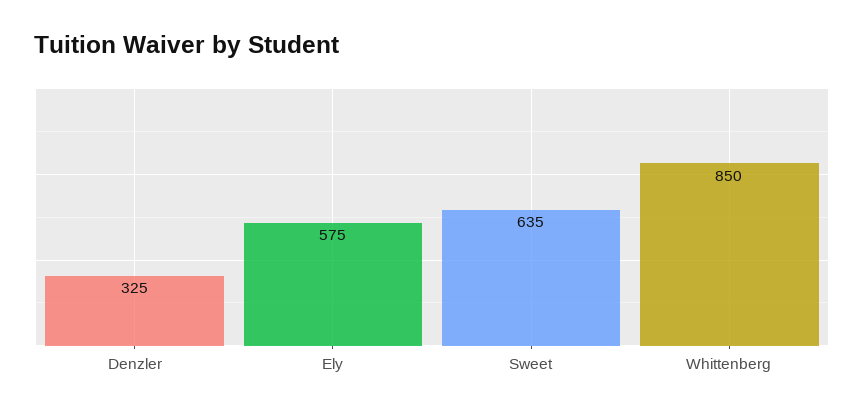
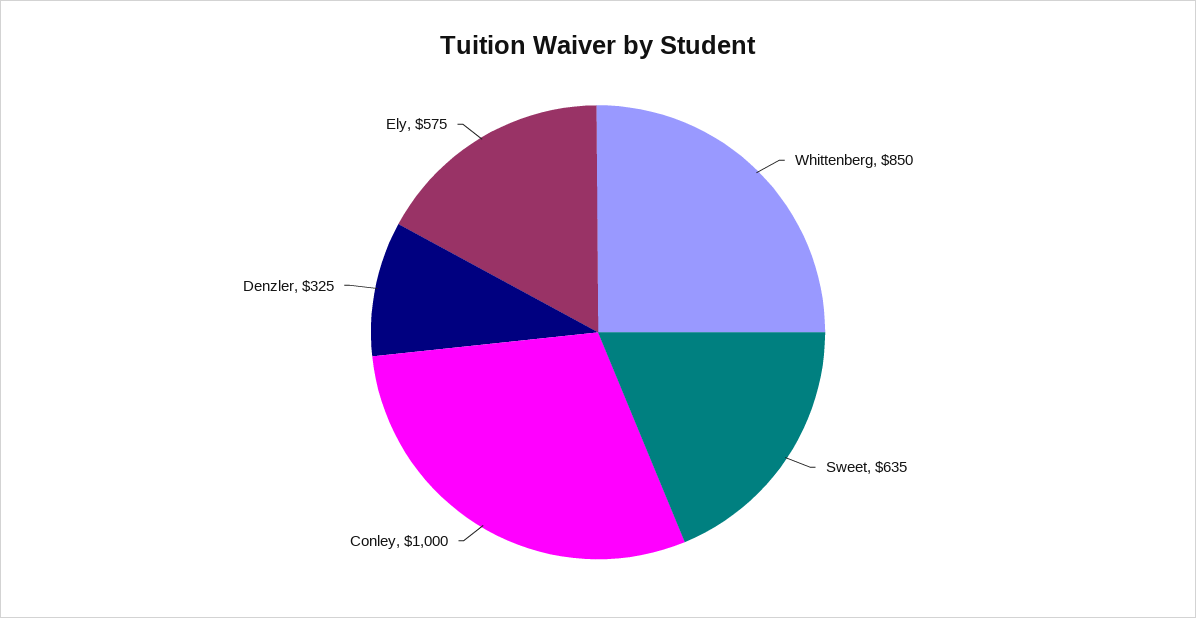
  {
    "Denzler": 325,
    "Ely": 575,
    "Sweet": 635,
-   "Whittenberg": 850
+   "Whittenberg": 850,
+   "Conley": 1000
  }

